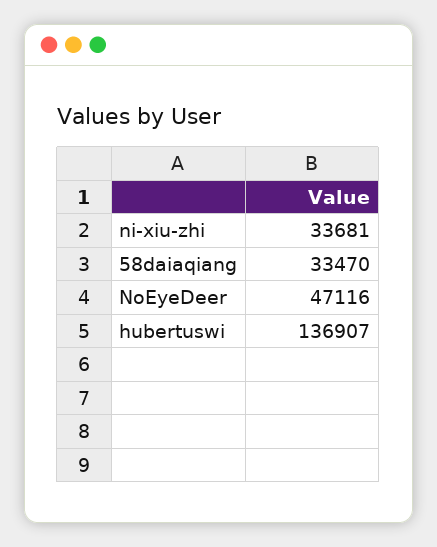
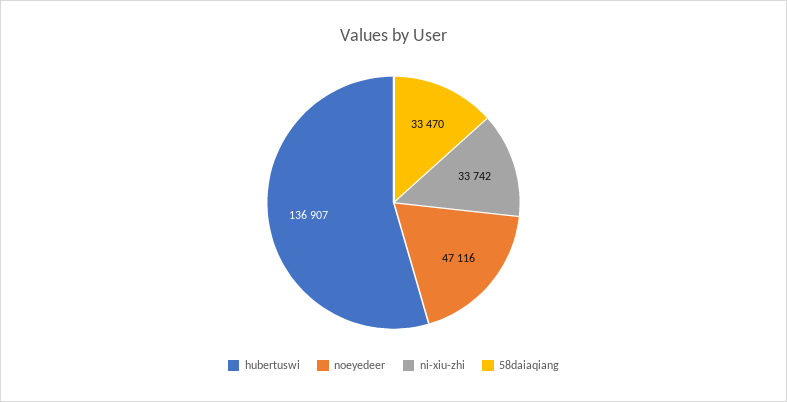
  {
-   "ni-xiu-zhi": 33681,
+   "ni-xiu-zhi": 33742,
    "58daiaqiang": 33470,
    "NoEyeDeer": 47116,
    "hubertuswi": 136907
  }

